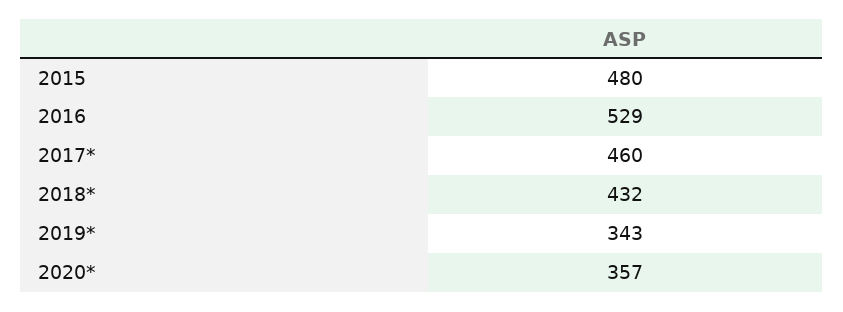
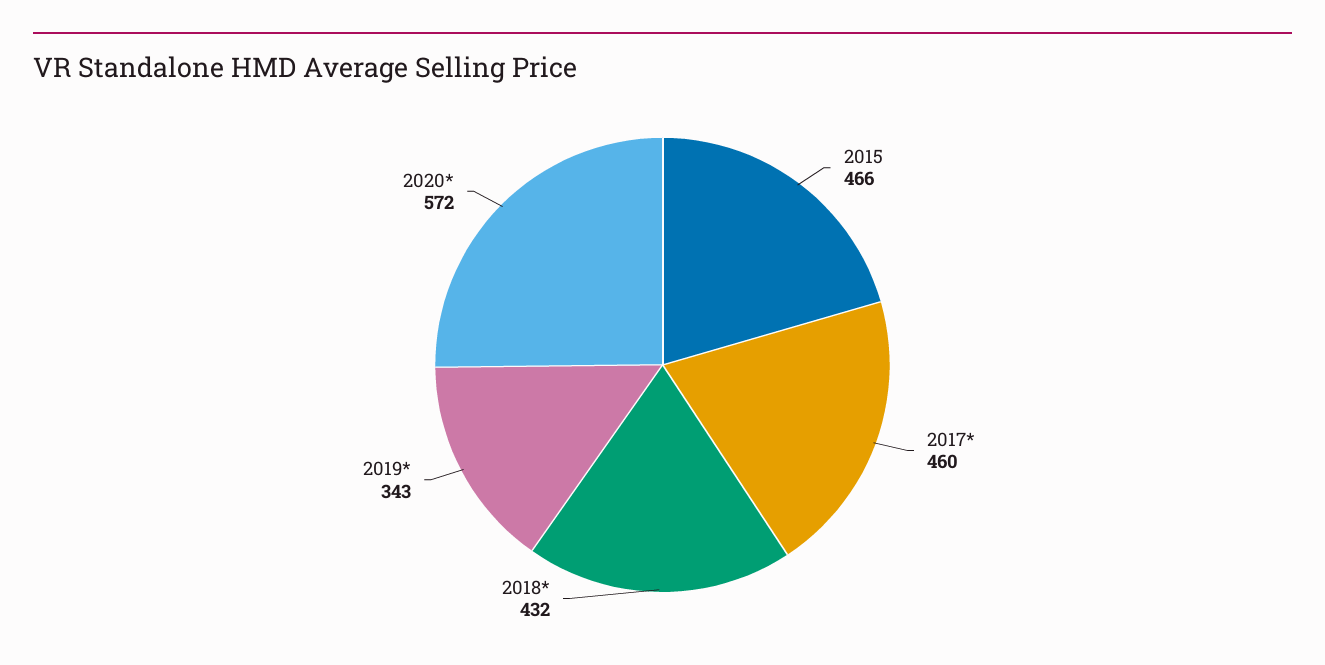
  {
-   "2015": 480,
+   "2015": 466,
-   "2016": 529,
    "2017*": 460,
    "2018*": 432,
    "2019*": 343,
-   "2020*": 357
+   "2020*": 572
  }

